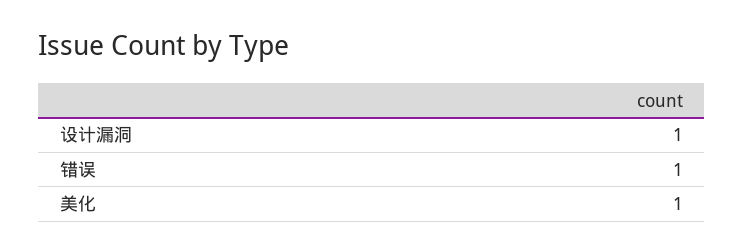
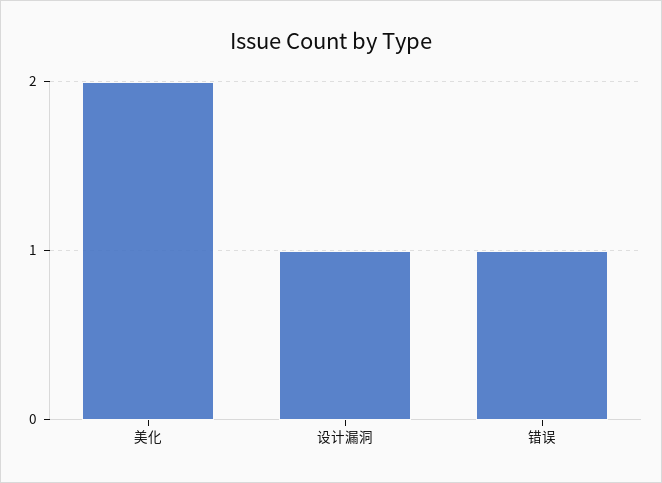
  {
    "设计漏洞": 1,
    "错误": 1,
-   "美化": 1
+   "美化": 2
  }

